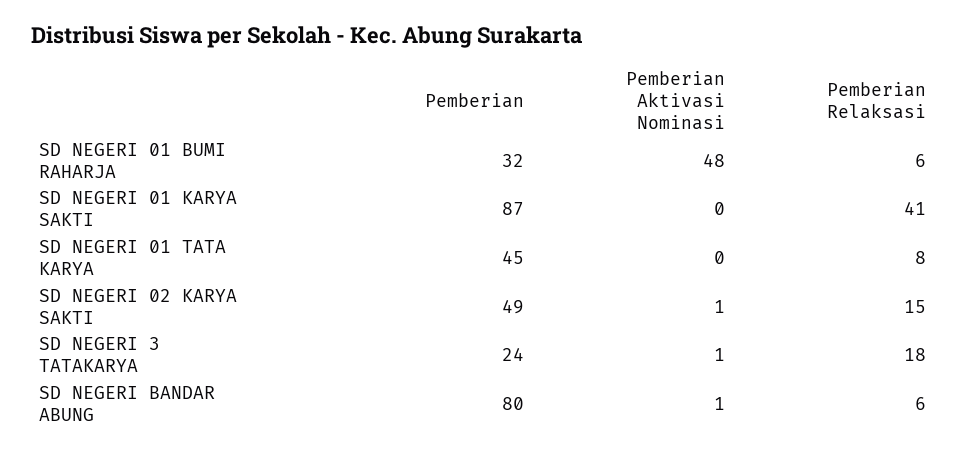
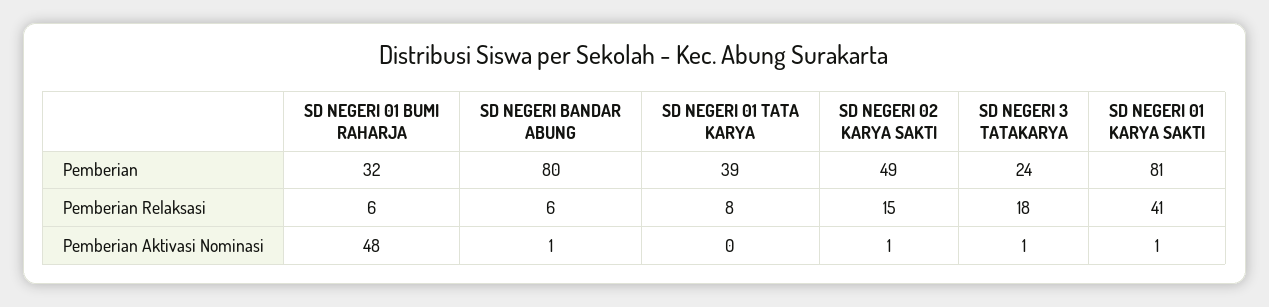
  {
    "Pemberian": {
      "SD NEGERI 01 BUMI RAHARJA": 32,
-     "SD NEGERI 01 KARYA SAKTI": 87,
+     "SD NEGERI 01 KARYA SAKTI": 81,
-     "SD NEGERI 01 TATA KARYA": 45,
+     "SD NEGERI 01 TATA KARYA": 39,
      "SD NEGERI 02 KARYA SAKTI": 49,
      "SD NEGERI 3 TATAKARYA": 24,
      "SD NEGERI BANDAR ABUNG": 80
    },
    "Pemberian Aktivasi Nominasi": {
      "SD NEGERI 01 BUMI RAHARJA": 48,
-     "SD NEGERI 01 KARYA SAKTI": 0,
+     "SD NEGERI 01 KARYA SAKTI": 1,
      "SD NEGERI 01 TATA KARYA": 0,
      "SD NEGERI 02 KARYA SAKTI": 1,
      "SD NEGERI 3 TATAKARYA": 1,
      "SD NEGERI BANDAR ABUNG": 1
    },
    "Pemberian Relaksasi": {
      "SD NEGERI 01 BUMI RAHARJA": 6,
      "SD NEGERI 01 KARYA SAKTI": 41,
      "SD NEGERI 01 TATA KARYA": 8,
      "SD NEGERI 02 KARYA SAKTI": 15,
      "SD NEGERI 3 TATAKARYA": 18,
      "SD NEGERI BANDAR ABUNG": 6
    }
  }

